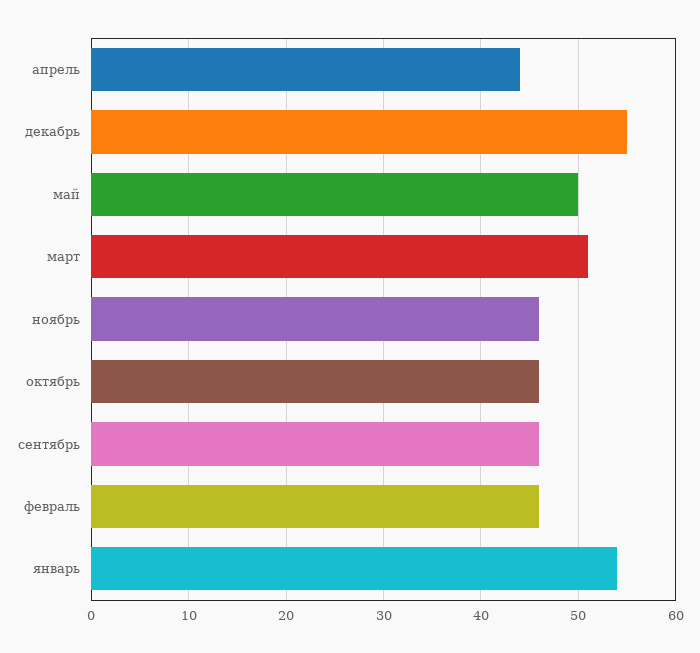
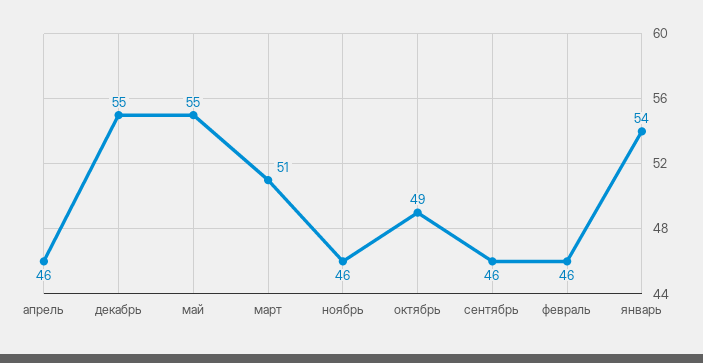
  {
-   "апрель": 44,
+   "апрель": 46,
    "декабрь": 55,
-   "май": 50,
+   "май": 55,
    "март": 51,
    "ноябрь": 46,
-   "октябрь": 46,
+   "октябрь": 49,
    "сентябрь": 46,
    "февраль": 46,
    "январь": 54
  }

